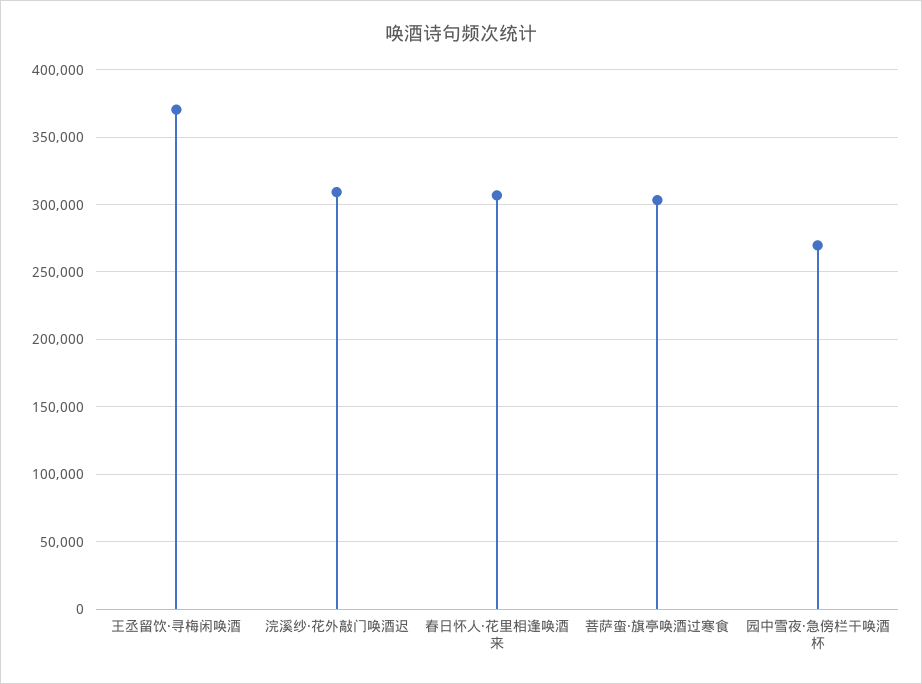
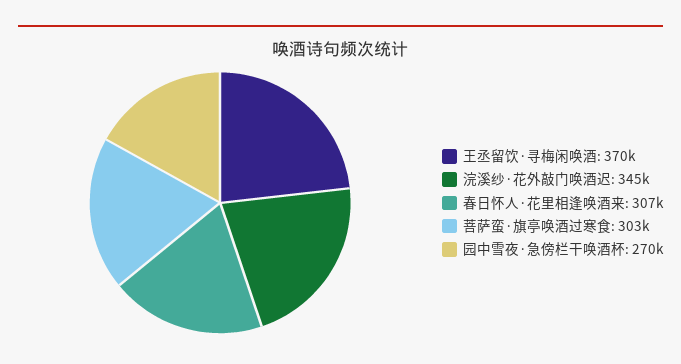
  {
    "王丞留饮·寻梅闲唤酒": 370000,
-   "浣溪纱·花外敲门唤酒迟": 310000,
+   "浣溪纱·花外敲门唤酒迟": 345000,
    "春日怀人·花里相逢唤酒来": 307000,
    "菩萨蛮·旗亭唤酒过寒食": 303000,
    "园中雪夜·急傍栏干唤酒杯": 270000
  }

